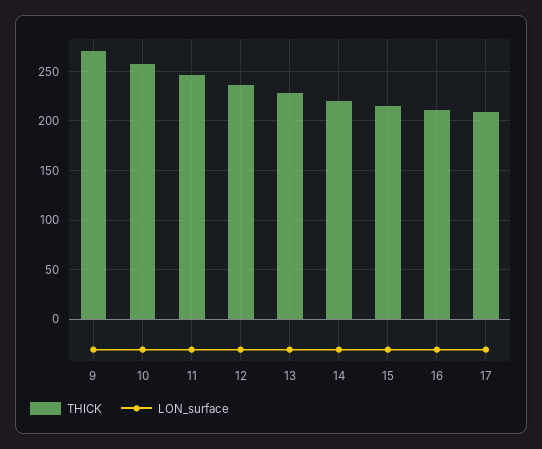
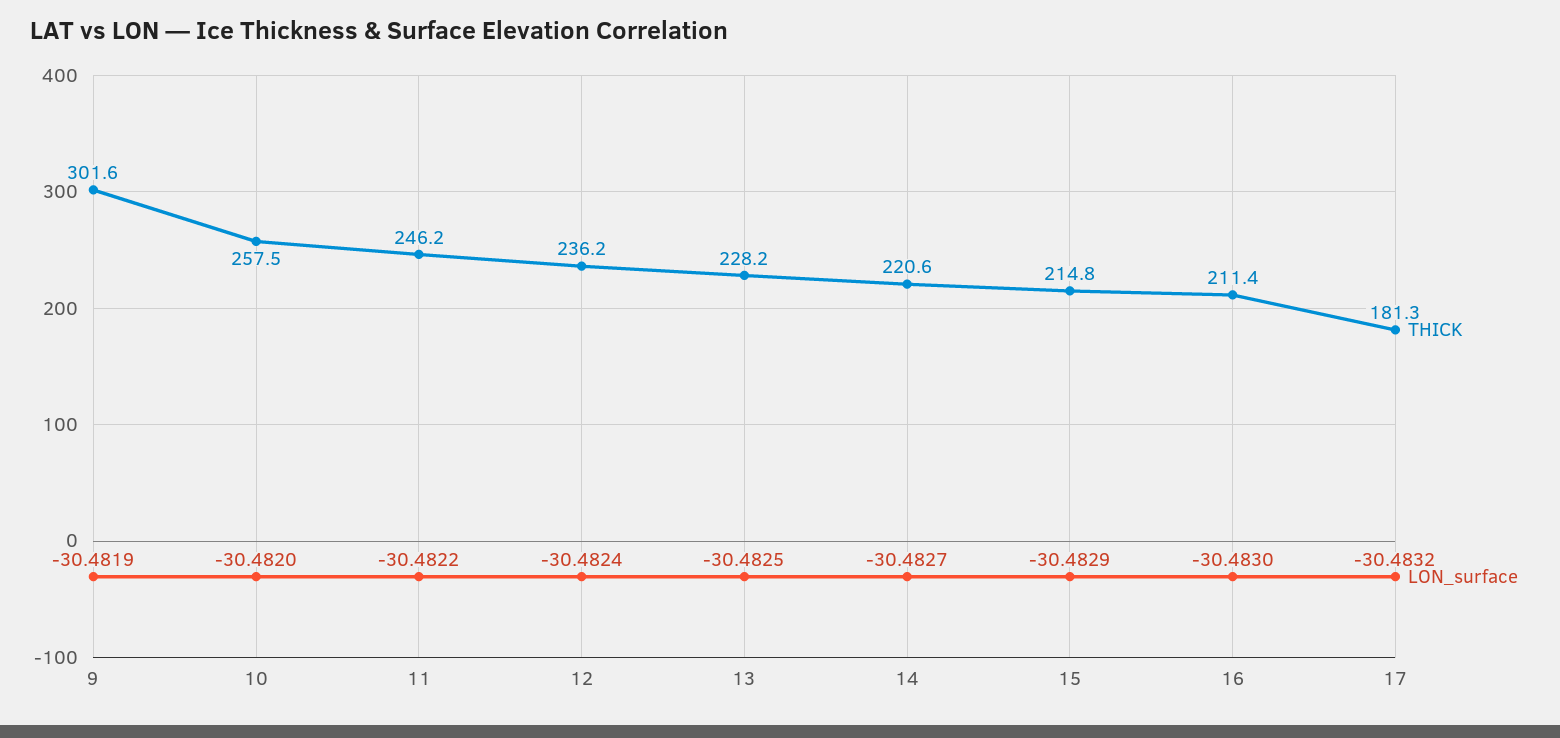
  {
    "THICK": {
-     "9": 270,
+     "9": 301.6,
      "10": 257.5,
      "11": 246.2,
      "12": 236.2,
      "13": 228.2,
      "14": 220.6,
      "15": 214.8,
      "16": 211.4,
-     "17": 210
+     "17": 181.3
    },
    "LON_surface": {
      "9": -30.4819,
      "10": -30.482,
      "11": -30.4822,
      "12": -30.4824,
      "13": -30.4825,
      "14": -30.4827,
      "15": -30.4829,
      "16": -30.483,
      "17": -30.4832
    }
  }

